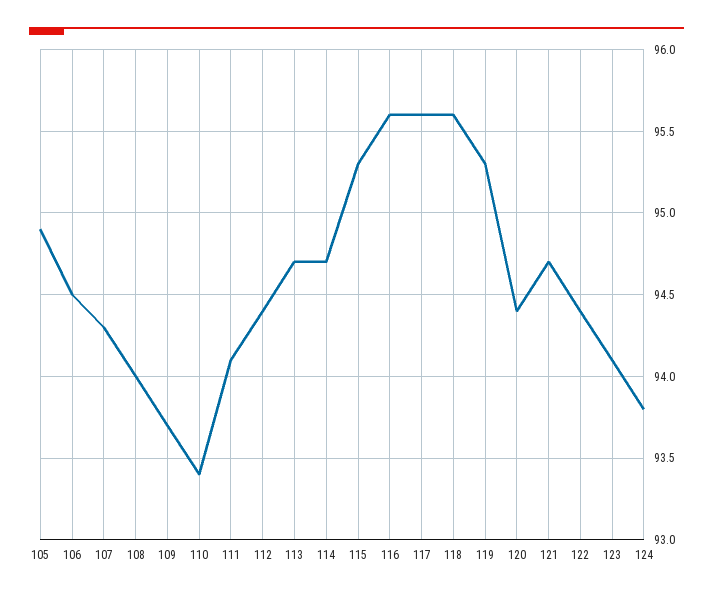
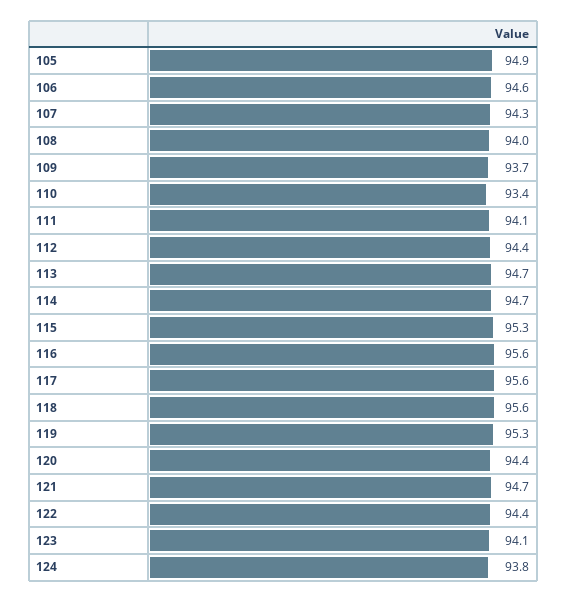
  {
    "105": 94.9,
-   "106": 94.5,
+   "106": 94.6,
    "107": 94.3,
    "108": 94,
    "109": 93.7,
    "110": 93.4,
    "111": 94.1,
    "112": 94.4,
    "113": 94.7,
    "114": 94.7,
    "115": 95.3,
    "116": 95.6,
    "117": 95.6,
    "118": 95.6,
    "119": 95.3,
    "120": 94.4,
    "121": 94.7,
    "122": 94.4,
    "123": 94.1,
    "124": 93.8
  }

